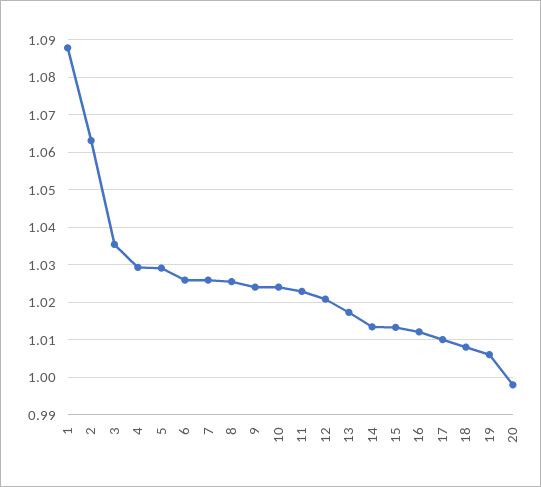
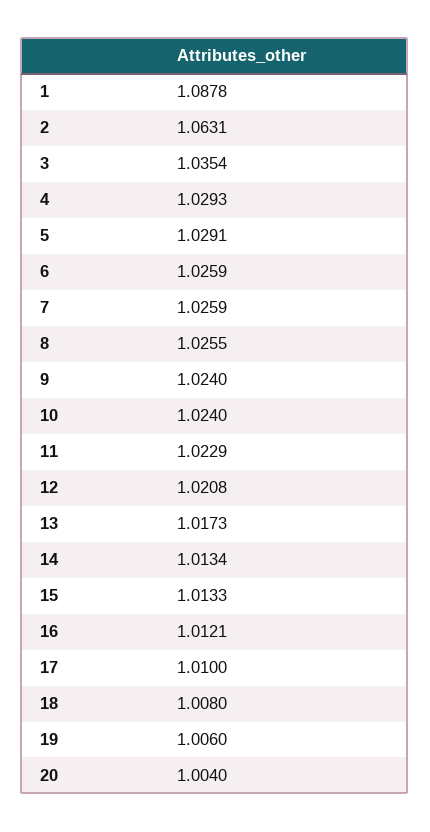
  {
    "1": 1.0878,
    "2": 1.0631,
    "3": 1.0354,
    "4": 1.0293,
    "5": 1.0291,
    "6": 1.0259,
    "7": 1.0259,
    "8": 1.0255,
    "9": 1.024,
    "10": 1.024,
    "11": 1.0229,
    "12": 1.0208,
    "13": 1.0173,
    "14": 1.0134,
    "15": 1.0133,
    "16": 1.0121,
    "17": 1.01,
    "18": 1.008,
    "19": 1.006,
-   "20": 0.998
+   "20": 1.004
  }

